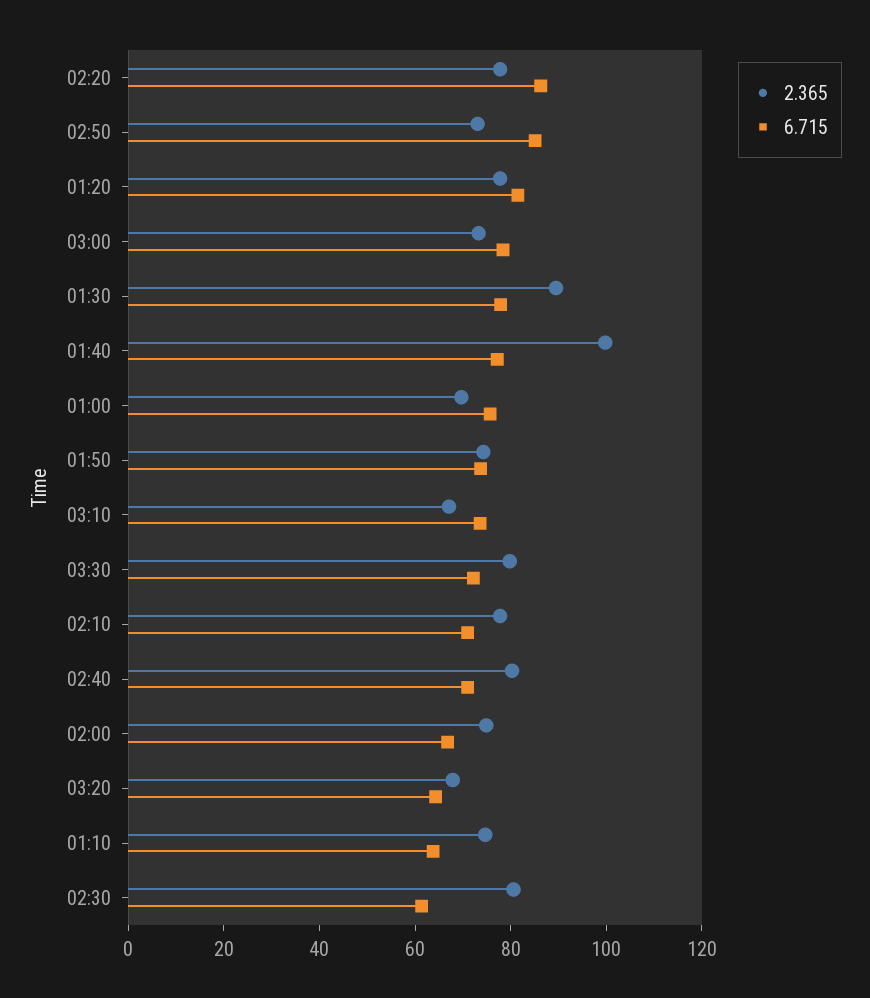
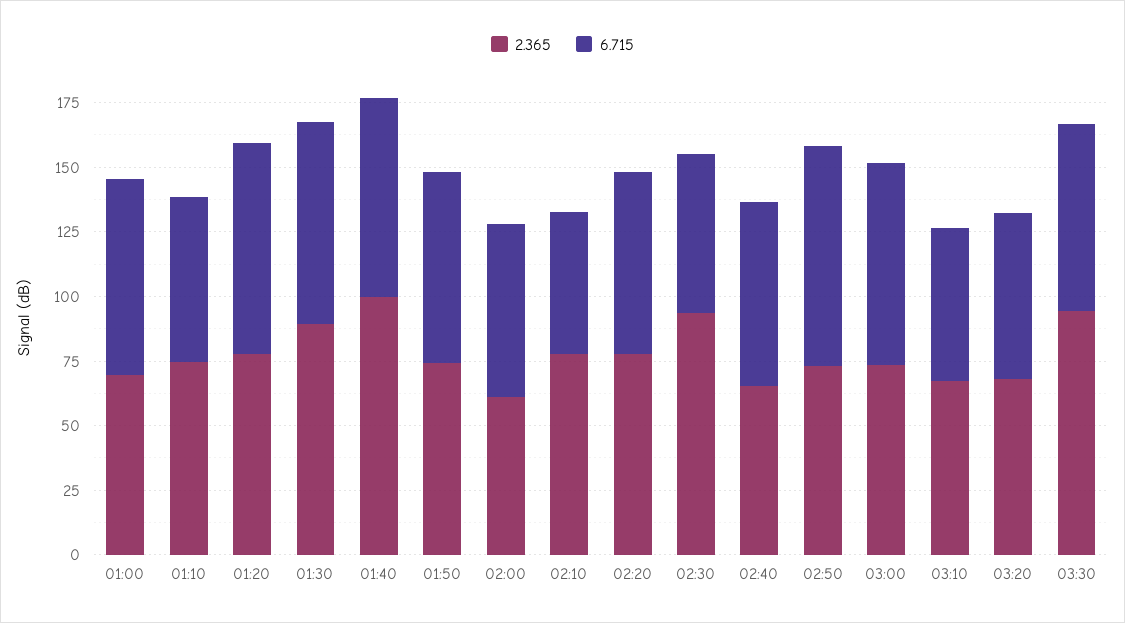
  {
    "2.365": {
      "02:20": 80,
      "02:50": 75,
      "01:20": 80,
      "03:00": 75,
      "01:30": 90,
      "01:40": 100,
      "01:00": 70,
      "01:50": 75,
      "03:10": 65,
-     "03:30": 80,
+     "03:30": 95,
      "02:10": 80,
-     "02:40": 80,
+     "02:40": 65,
-     "02:00": 75,
+     "02:00": 60,
      "03:20": 70,
      "01:10": 75,
-     "02:30": 80
+     "02:30": 95
    },
    "6.715": {
-     "02:20": 85,
+     "02:20": 70,
      "02:50": 85,
      "01:20": 80,
      "03:00": 80,
      "01:30": 80,
      "01:40": 75,
      "01:00": 75,
      "01:50": 75,
-     "03:10": 75,
+     "03:10": 60,
      "03:30": 70,
-     "02:10": 70,
+     "02:10": 55,
      "02:40": 70,
      "02:00": 65,
      "03:20": 65,
      "01:10": 65,
      "02:30": 60
    }
  }

